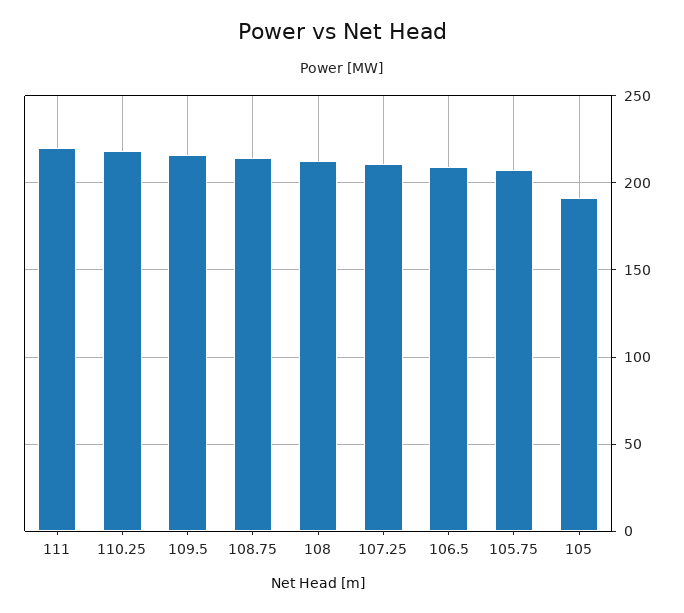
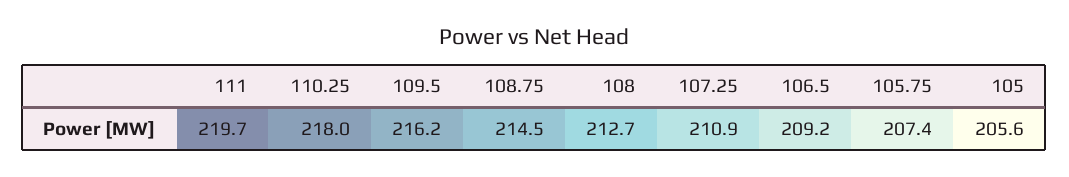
  {
    "111": 219.7,
    "110.25": 218,
    "109.5": 216.2,
    "108.75": 214.5,
    "108": 212.7,
    "107.25": 210.9,
    "106.5": 209.2,
    "105.75": 207.4,
-   "105": 190
+   "105": 205.6
  }

